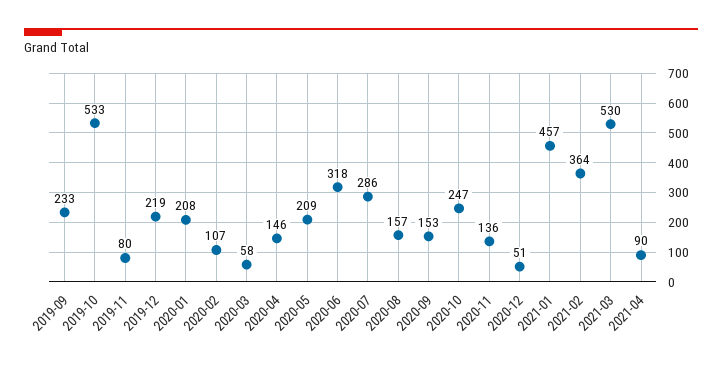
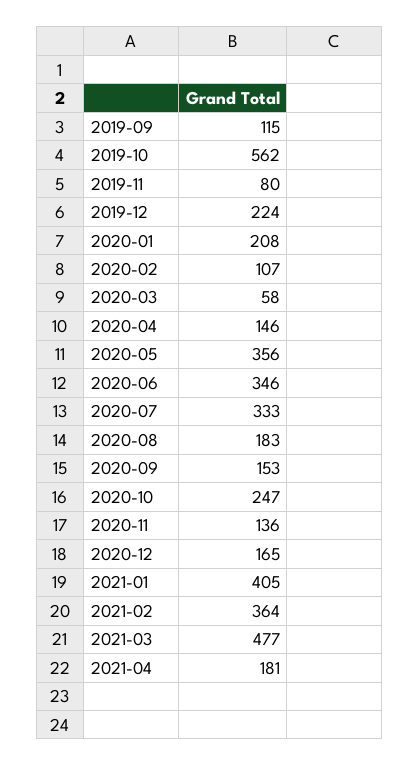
  {
-   "2019-09": 233,
+   "2019-09": 115,
-   "2019-10": 533,
+   "2019-10": 562,
    "2019-11": 80,
-   "2019-12": 219,
+   "2019-12": 224,
    "2020-01": 208,
    "2020-02": 107,
    "2020-03": 58,
    "2020-04": 146,
-   "2020-05": 209,
+   "2020-05": 356,
-   "2020-06": 318,
+   "2020-06": 346,
-   "2020-07": 286,
+   "2020-07": 333,
-   "2020-08": 157,
+   "2020-08": 183,
    "2020-09": 153,
    "2020-10": 247,
    "2020-11": 136,
-   "2020-12": 51,
+   "2020-12": 165,
-   "2021-01": 457,
+   "2021-01": 405,
    "2021-02": 364,
-   "2021-03": 530,
+   "2021-03": 477,
-   "2021-04": 90
+   "2021-04": 181
  }

